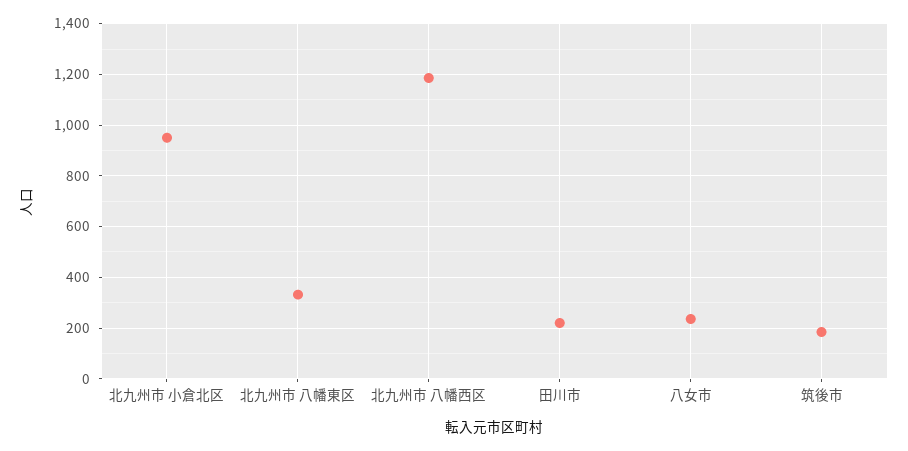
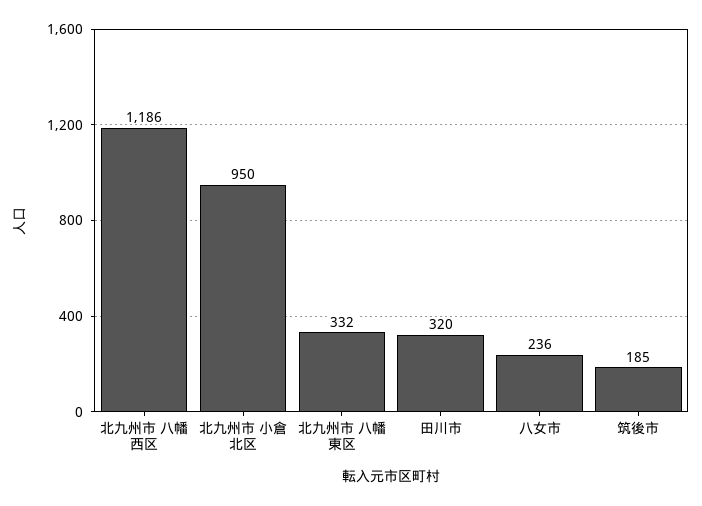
  {
    "北九州市 小倉北区": 950,
    "北九州市 八幡東区": 332,
    "北九州市 八幡西区": 1186,
-   "田川市": 225,
+   "田川市": 320,
    "八女市": 236,
    "筑後市": 185
  }

